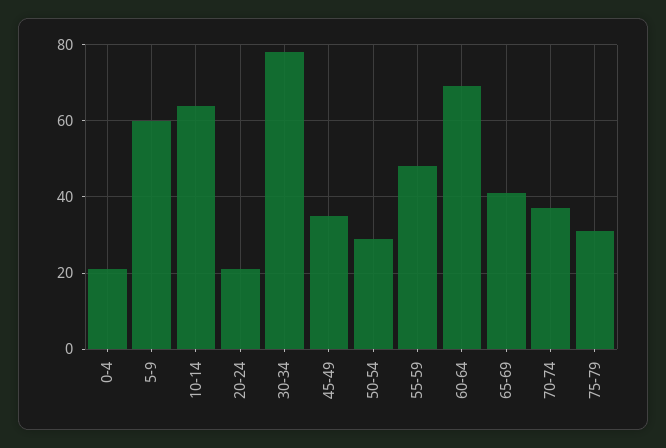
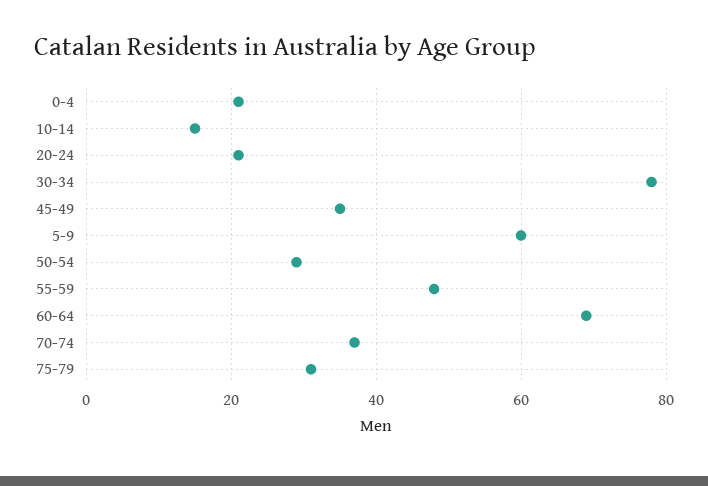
  {
    "0-4": 20,
    "5-9": 60,
-   "10-14": 65,
+   "10-14": 15,
    "20-24": 20,
    "30-34": 80,
    "45-49": 35,
    "50-54": 30,
    "55-59": 50,
    "60-64": 70,
-   "65-69": 40,
    "70-74": 35,
    "75-79": 30
  }

